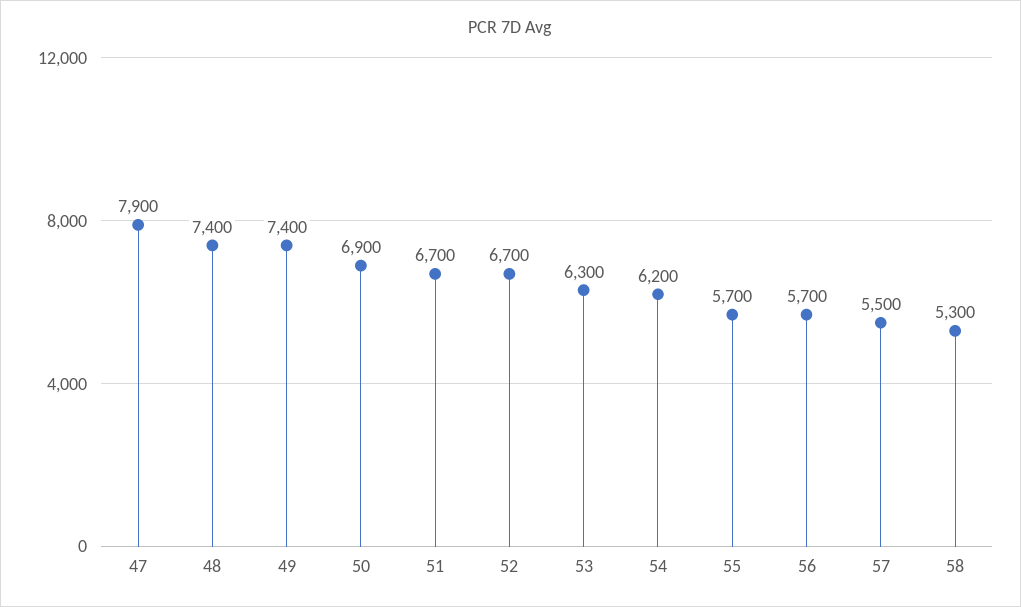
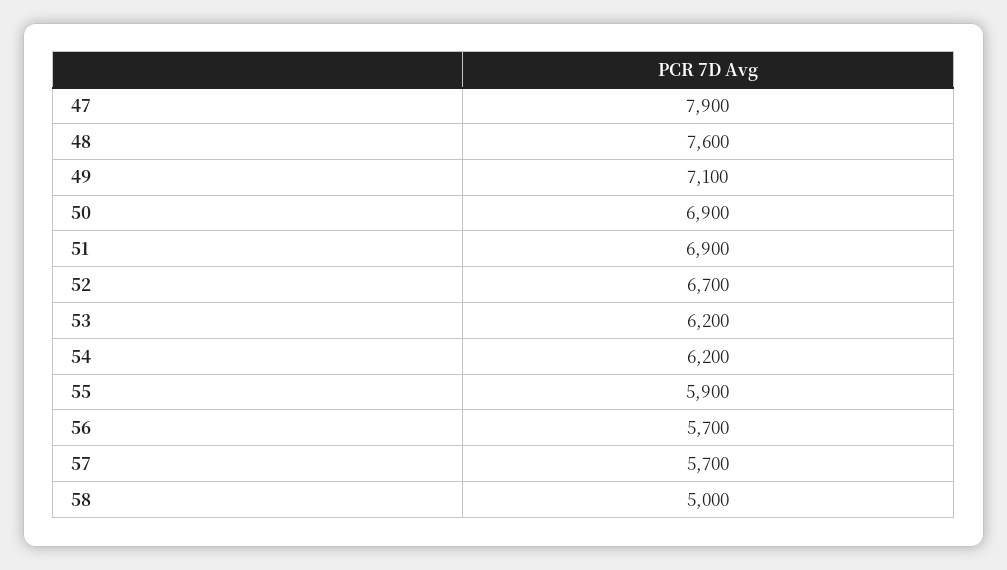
  {
    "47": 7900,
-   "48": 7400,
+   "48": 7600,
-   "49": 7400,
+   "49": 7100,
    "50": 6900,
-   "51": 6700,
+   "51": 6900,
    "52": 6700,
-   "53": 6300,
+   "53": 6200,
    "54": 6200,
-   "55": 5700,
+   "55": 5900,
    "56": 5700,
-   "57": 5500,
+   "57": 5700,
-   "58": 5300
+   "58": 5000
  }

